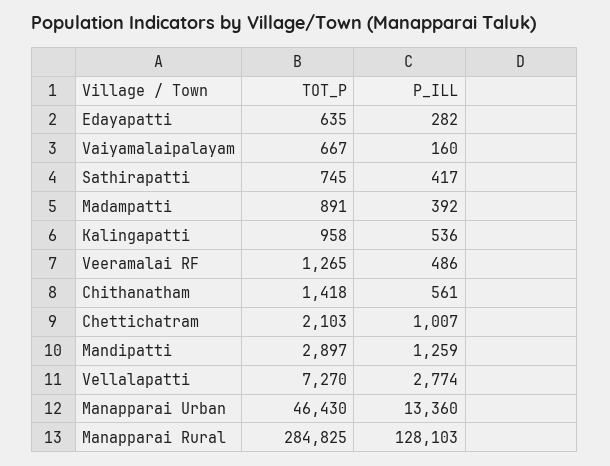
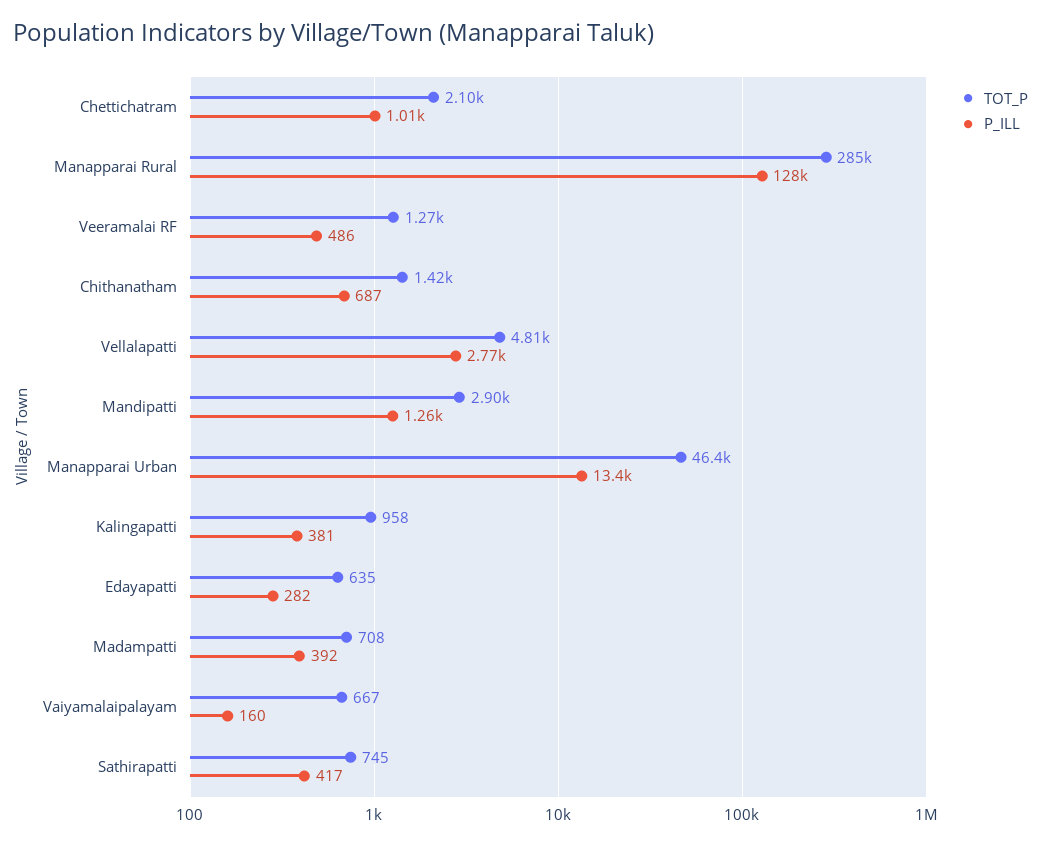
  {
    "TOT_P": {
      "Edayapatti": 635,
      "Vaiyamalaipalayam": 667,
      "Sathirapatti": 745,
-     "Madampatti": 891,
+     "Madampatti": 708,
      "Kalingapatti": 958,
      "Veeramalai RF": 1265,
      "Chithanatham": 1418,
      "Chettichatram": 2103,
      "Mandipatti": 2897,
-     "Vellalapatti": 7270,
+     "Vellalapatti": 4810,
      "Manapparai Urban": 46430,
      "Manapparai Rural": 284825
    },
    "P_ILL": {
      "Edayapatti": 282,
      "Vaiyamalaipalayam": 160,
      "Sathirapatti": 417,
      "Madampatti": 392,
-     "Kalingapatti": 536,
+     "Kalingapatti": 381,
      "Veeramalai RF": 486,
-     "Chithanatham": 561,
+     "Chithanatham": 687,
      "Chettichatram": 1007,
      "Mandipatti": 1259,
      "Vellalapatti": 2774,
      "Manapparai Urban": 13360,
      "Manapparai Rural": 128103
    }
  }

